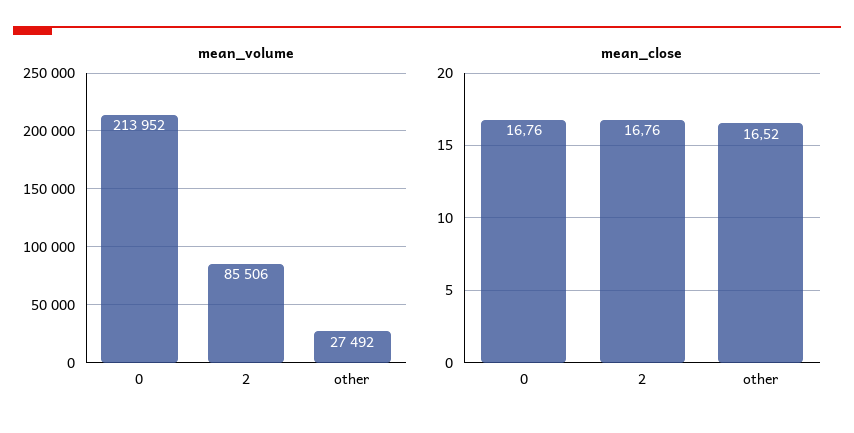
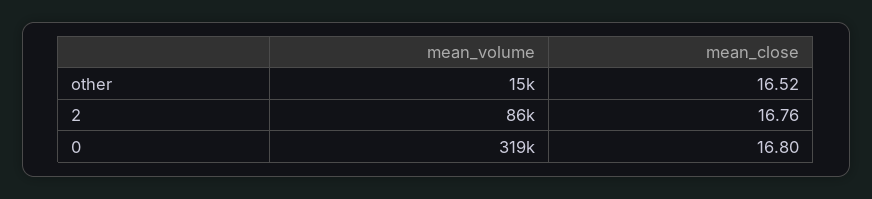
  {
    "mean_volume": {
-     "0": 213952,
+     "0": 319000,
      "2": 85506,
-     "other": 27492
+     "other": 15000
    },
    "mean_close": {
-     "0": 16.76,
+     "0": 16.8,
      "2": 16.76,
      "other": 16.52
    }
  }

